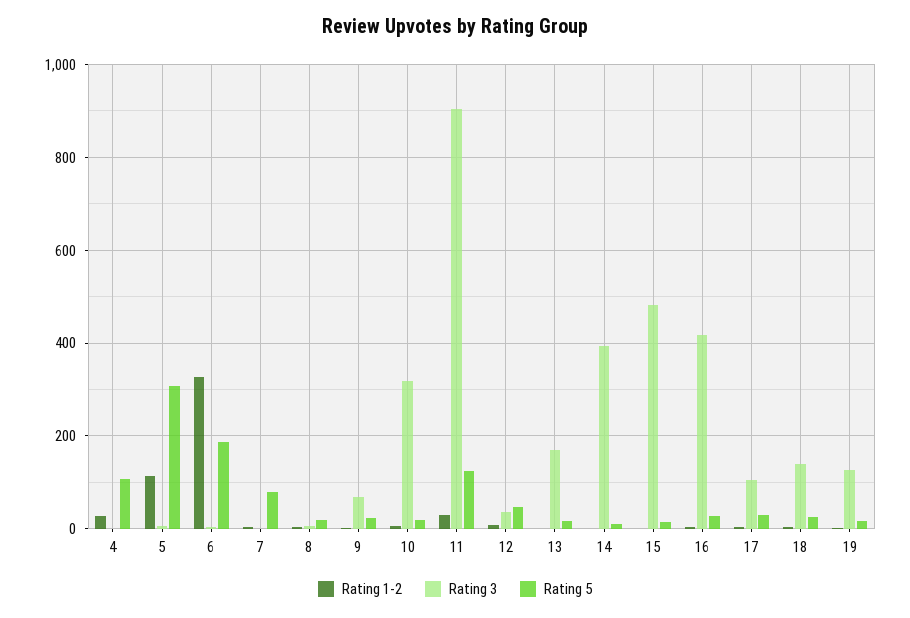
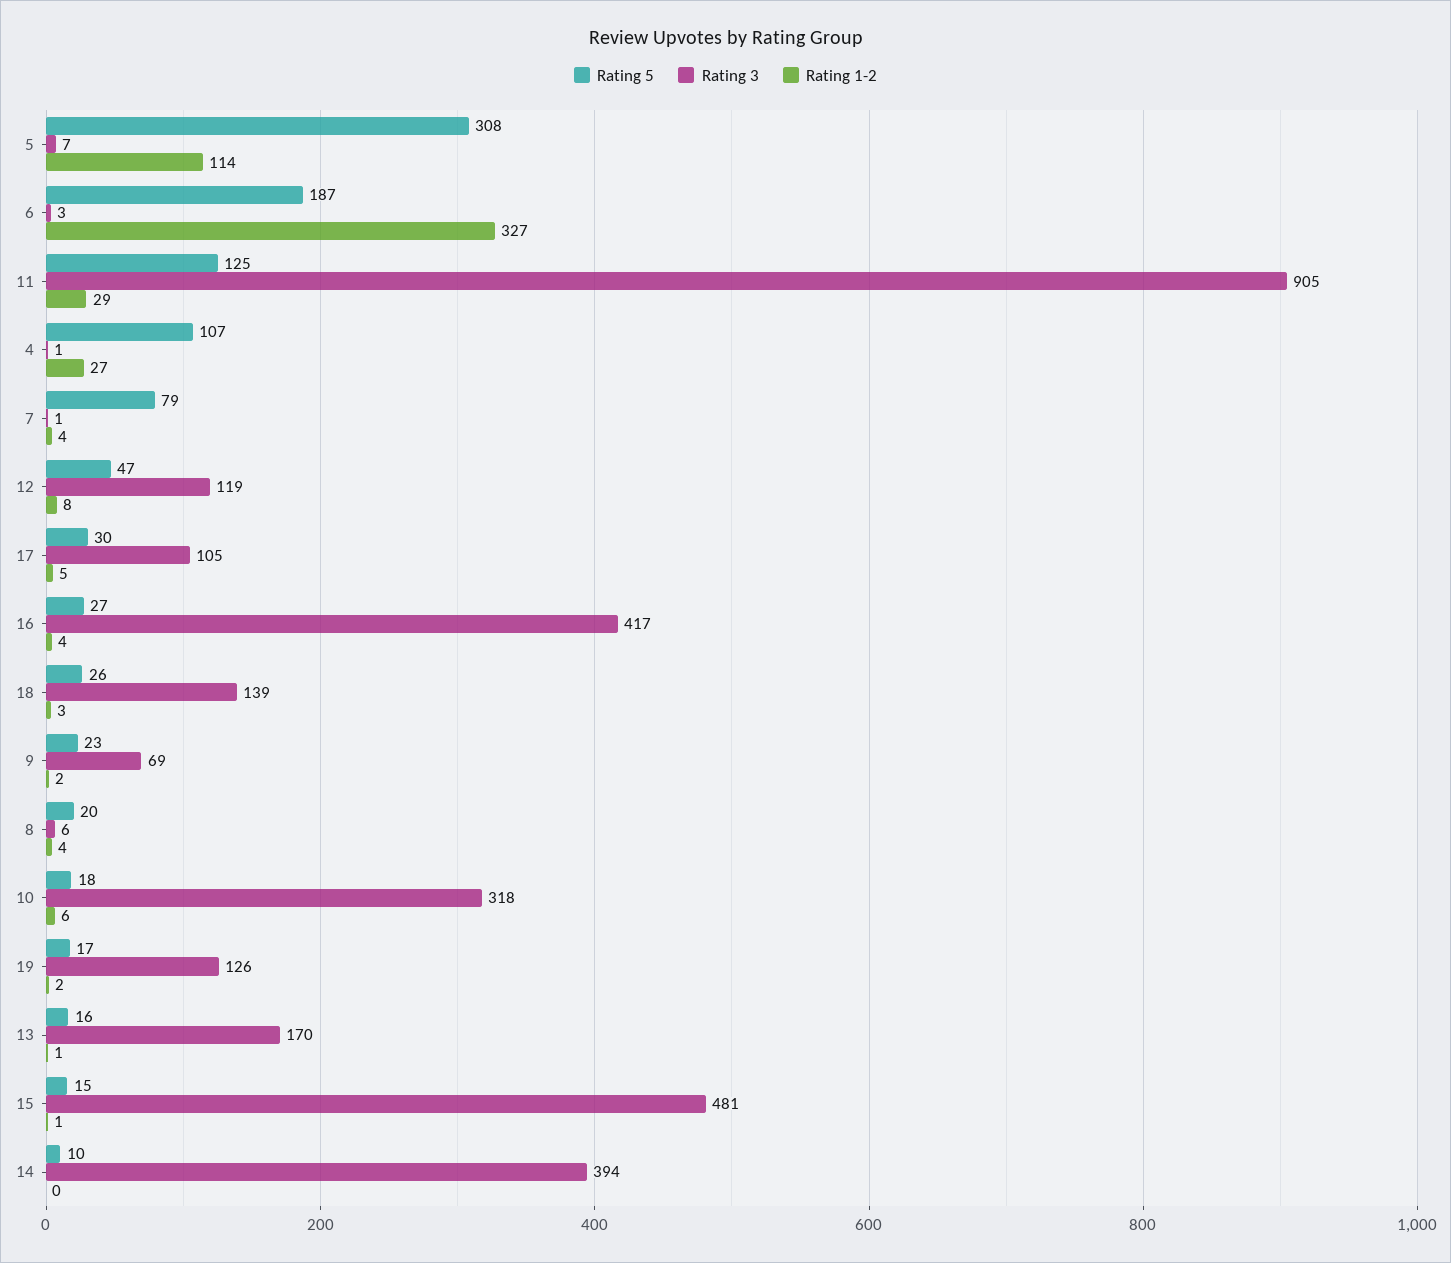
  {
    "Rating 1-2": {
      "4": 27,
      "5": 114,
      "6": 327,
      "7": 4,
      "8": 4,
      "9": 2,
      "10": 6,
      "11": 29,
      "12": 8,
      "13": 1,
      "14": 0,
      "15": 1,
      "16": 4,
      "17": 5,
      "18": 3,
      "19": 2
    },
    "Rating 3": {
      "4": 1,
      "5": 7,
      "6": 3,
      "7": 1,
      "8": 6,
      "9": 69,
      "10": 318,
      "11": 905,
-     "12": 40,
+     "12": 119,
      "13": 170,
      "14": 394,
      "15": 481,
      "16": 417,
      "17": 105,
      "18": 139,
      "19": 126
    },
    "Rating 5": {
      "4": 107,
      "5": 308,
      "6": 187,
      "7": 79,
      "8": 20,
      "9": 23,
      "10": 18,
      "11": 125,
      "12": 47,
      "13": 16,
      "14": 10,
      "15": 15,
      "16": 27,
      "17": 30,
      "18": 26,
      "19": 17
    }
  }

